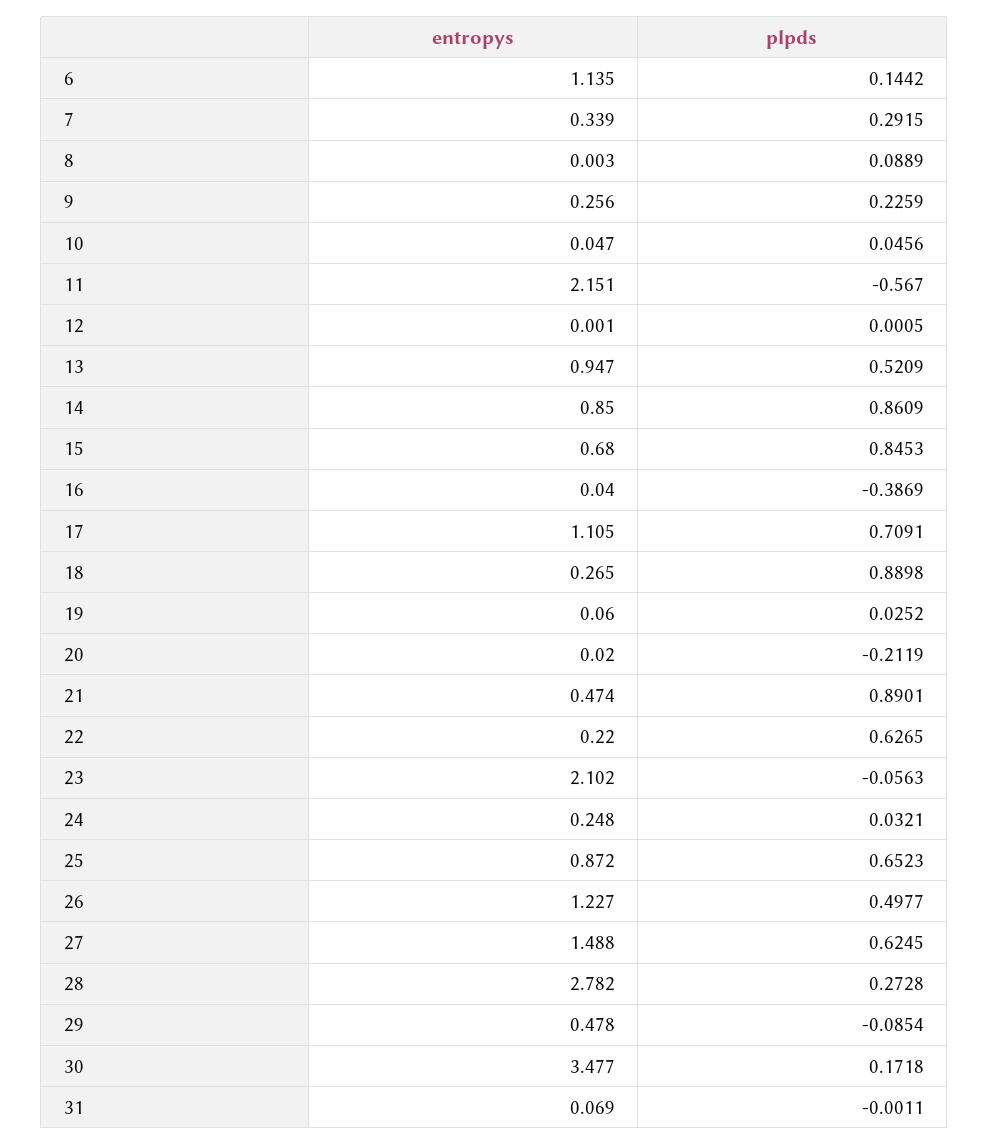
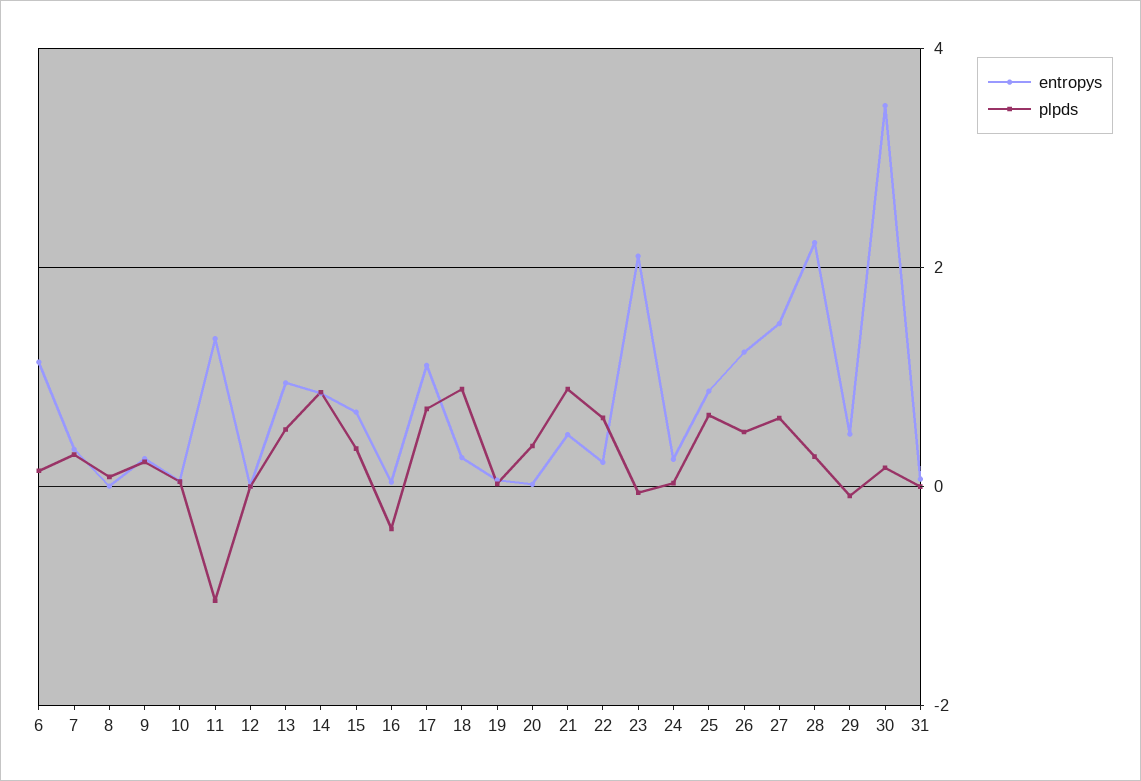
  {
    "entropys": {
      "6": 1.135,
      "7": 0.339,
      "8": 0.003,
      "9": 0.256,
      "10": 0.047,
-     "11": 2.151,
+     "11": 1.4,
      "12": 0.001,
      "13": 0.947,
      "14": 0.85,
      "15": 0.68,
      "16": 0.04,
      "17": 1.105,
      "18": 0.265,
      "19": 0.06,
      "20": 0.02,
      "21": 0.474,
      "22": 0.22,
      "23": 2.102,
      "24": 0.248,
      "25": 0.872,
      "26": 1.227,
      "27": 1.488,
-     "28": 2.782,
+     "28": 2.2,
      "29": 0.478,
      "30": 3.477,
      "31": 0.069
    },
    "plpds": {
      "6": 0.1442,
      "7": 0.2915,
      "8": 0.0889,
      "9": 0.2259,
      "10": 0.0456,
-     "11": -0.567,
+     "11": -1,
      "12": 0.0005,
      "13": 0.5209,
      "14": 0.8609,
-     "15": 0.8453,
+     "15": 0.4,
      "16": -0.3869,
      "17": 0.7091,
      "18": 0.8898,
      "19": 0.0252,
-     "20": -0.2119,
+     "20": 0.4,
      "21": 0.8901,
      "22": 0.6265,
      "23": -0.0563,
      "24": 0.0321,
      "25": 0.6523,
      "26": 0.4977,
      "27": 0.6245,
      "28": 0.2728,
      "29": -0.0854,
      "30": 0.1718,
      "31": -0.0011
    }
  }

